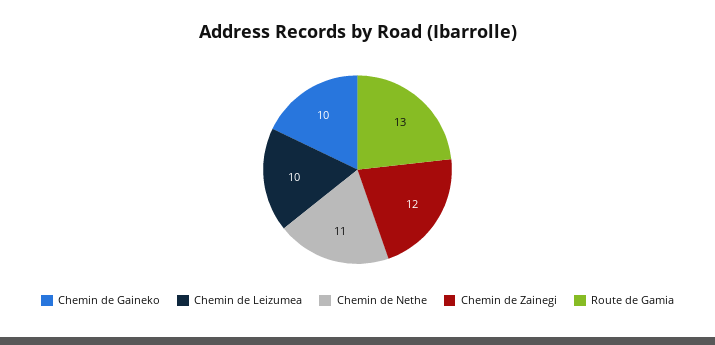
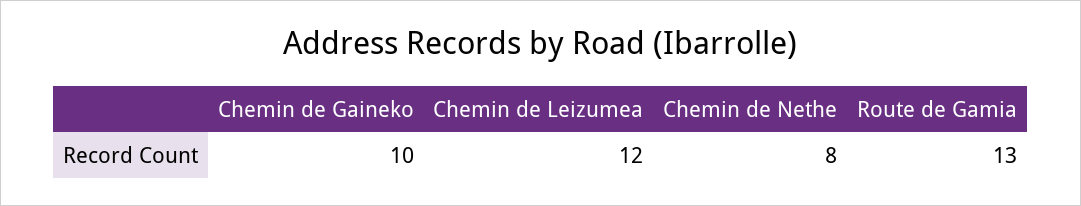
  {
    "Chemin de Gaineko": 10,
-   "Chemin de Leizumea": 10,
+   "Chemin de Leizumea": 12,
-   "Chemin de Nethe": 11,
+   "Chemin de Nethe": 8,
-   "Chemin de Zainegi": 12,
    "Route de Gamia": 13
  }

